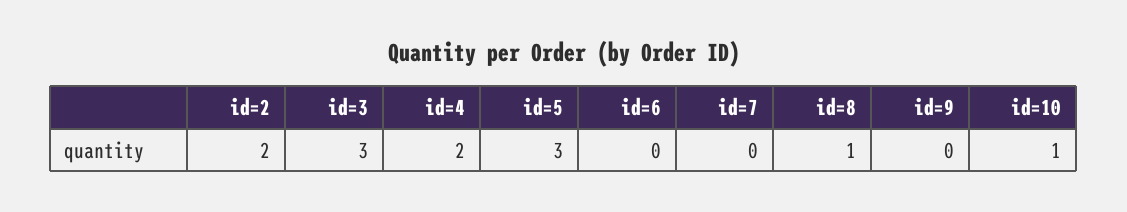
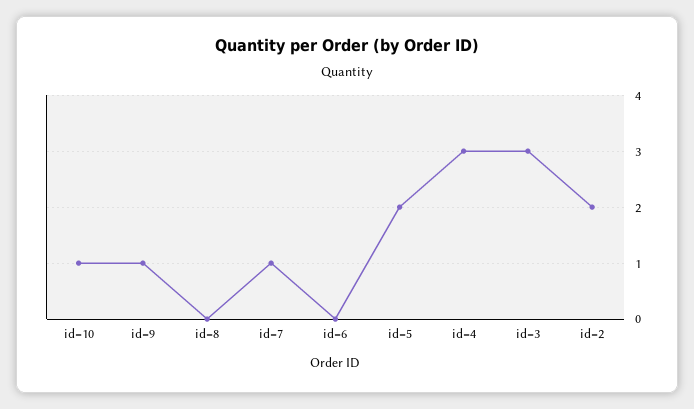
  {
    "id=2": 2,
    "id=3": 3,
-   "id=4": 2,
+   "id=4": 3,
-   "id=5": 3,
+   "id=5": 2,
    "id=6": 0,
-   "id=7": 0,
+   "id=7": 1,
-   "id=8": 1,
+   "id=8": 0,
-   "id=9": 0,
+   "id=9": 1,
    "id=10": 1
  }

